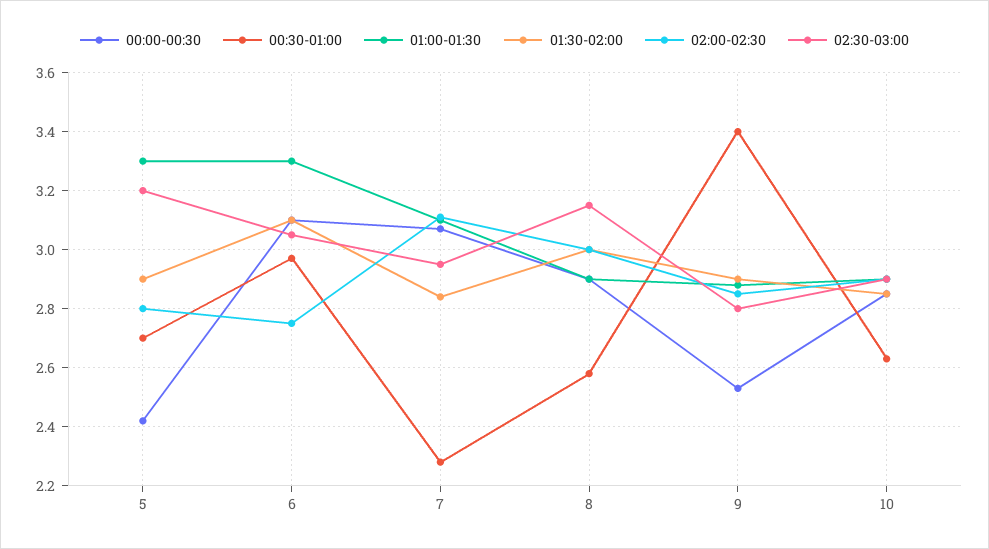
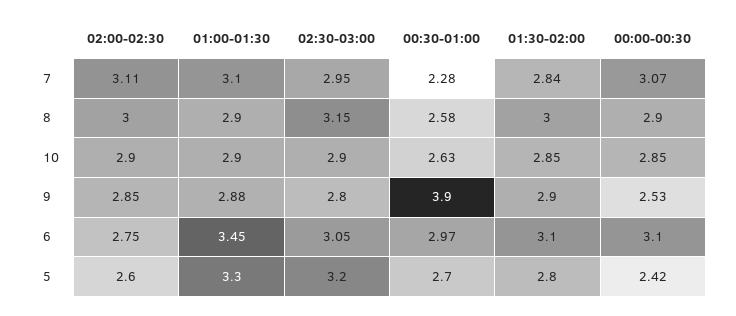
  {
    "00:00-00:30": {
      "5": 2.42,
      "6": 3.1,
      "7": 3.07,
      "8": 2.9,
      "9": 2.53,
      "10": 2.85
    },
    "00:30-01:00": {
      "5": 2.7,
      "6": 2.97,
      "7": 2.28,
      "8": 2.58,
-     "9": 3.4,
+     "9": 3.9,
      "10": 2.63
    },
    "01:00-01:30": {
      "5": 3.3,
-     "6": 3.3,
+     "6": 3.45,
      "7": 3.1,
      "8": 2.9,
      "9": 2.88,
      "10": 2.9
    },
    "01:30-02:00": {
-     "5": 2.9,
+     "5": 2.8,
      "6": 3.1,
      "7": 2.84,
      "8": 3,
      "9": 2.9,
      "10": 2.85
    },
    "02:00-02:30": {
-     "5": 2.8,
+     "5": 2.6,
      "6": 2.75,
      "7": 3.11,
      "8": 3,
      "9": 2.85,
      "10": 2.9
    },
    "02:30-03:00": {
      "5": 3.2,
      "6": 3.05,
      "7": 2.95,
      "8": 3.15,
      "9": 2.8,
      "10": 2.9
    }
  }

